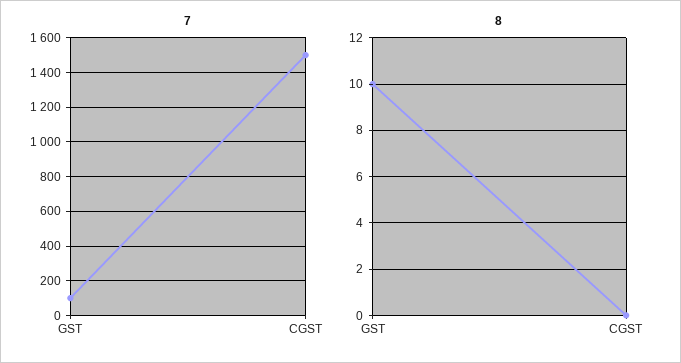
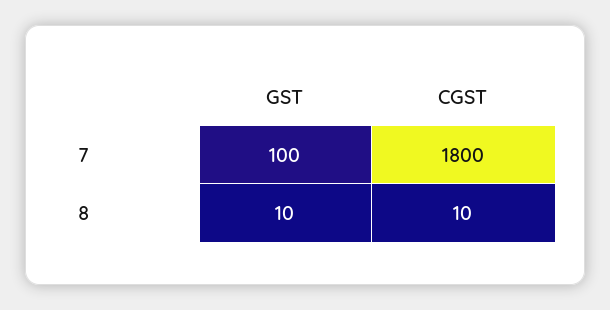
  {
    "7": {
      "GST": 100,
-     "CGST": 1500
+     "CGST": 1800
    },
    "8": {
      "GST": 10,
-     "CGST": 0
+     "CGST": 10
    }
  }

